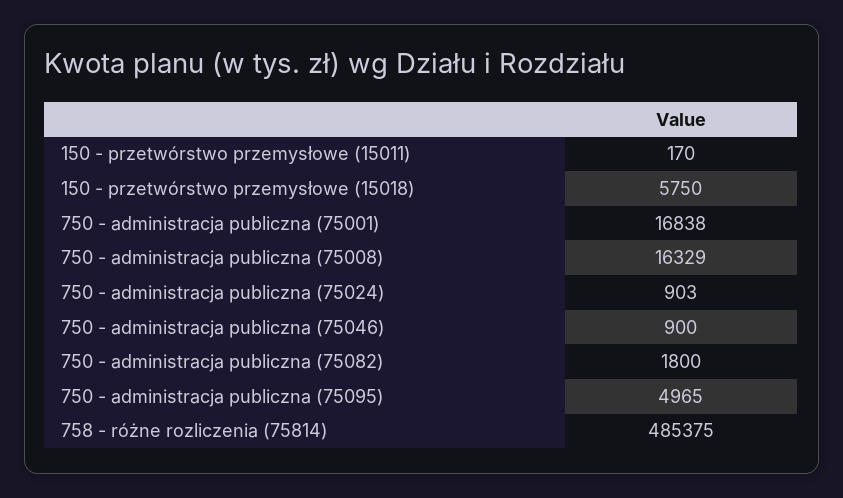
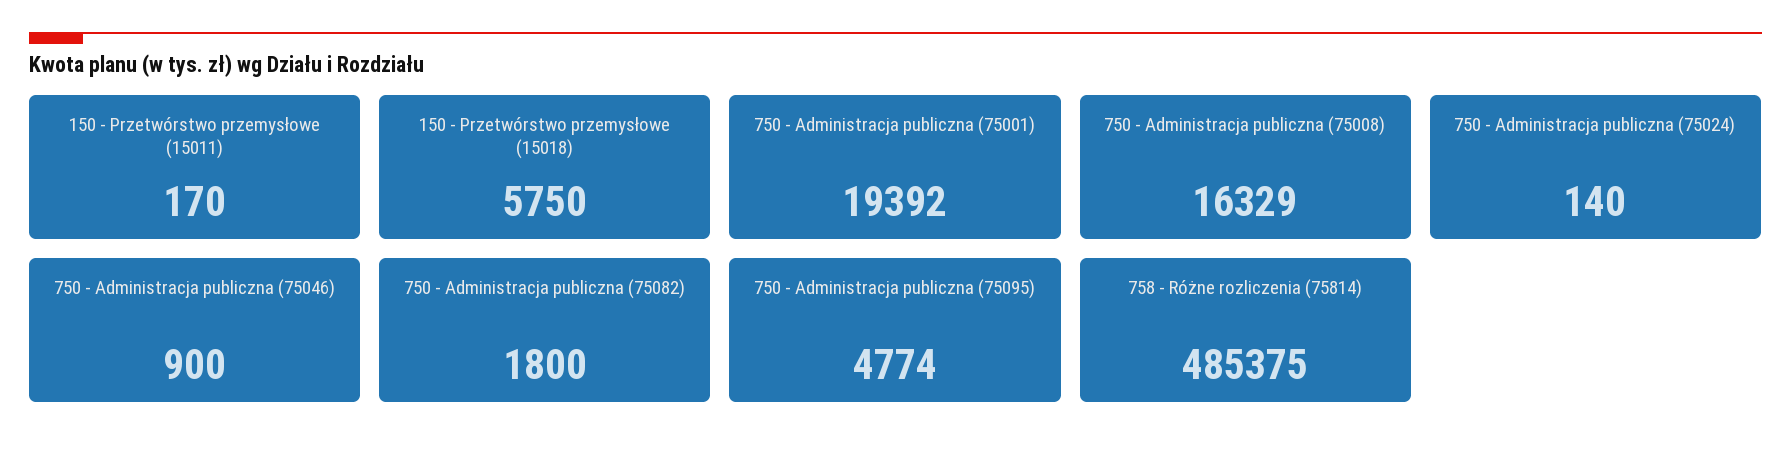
  {
    "150 - przetwórstwo przemysłowe (15011)": 170,
    "150 - przetwórstwo przemysłowe (15018)": 5750,
-   "750 - administracja publiczna (75001)": 16838,
+   "750 - administracja publiczna (75001)": 19392,
    "750 - administracja publiczna (75008)": 16329,
-   "750 - administracja publiczna (75024)": 903,
+   "750 - administracja publiczna (75024)": 140,
    "750 - administracja publiczna (75046)": 900,
    "750 - administracja publiczna (75082)": 1800,
-   "750 - administracja publiczna (75095)": 4965,
+   "750 - administracja publiczna (75095)": 4774,
    "758 - różne rozliczenia (75814)": 485375
  }

